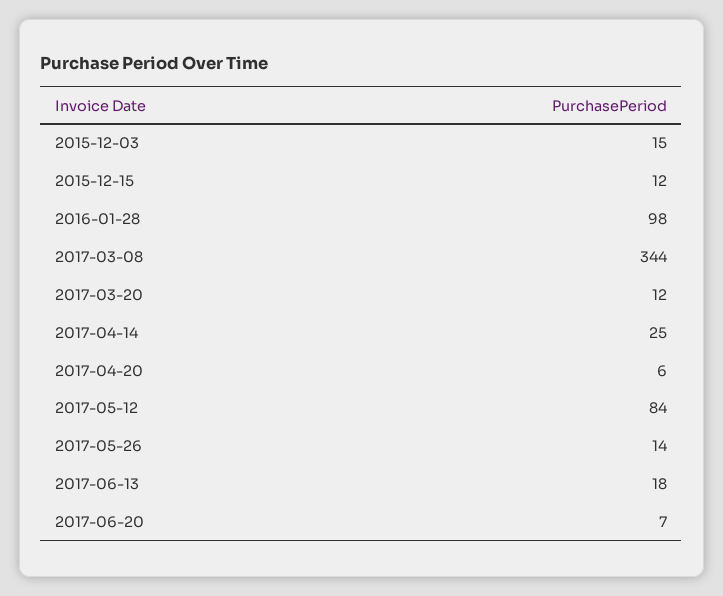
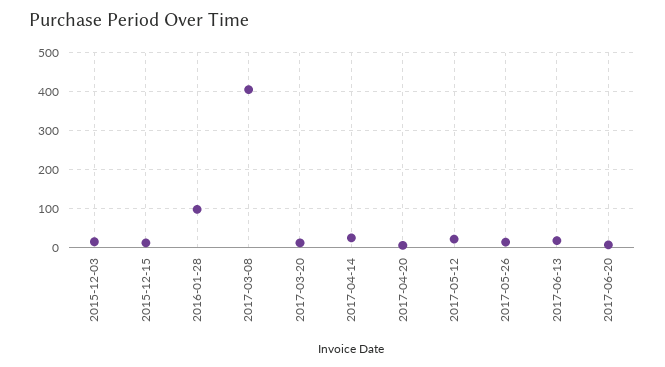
  {
    "2015-12-03": 15,
    "2015-12-15": 12,
    "2016-01-28": 98,
-   "2017-03-08": 344,
+   "2017-03-08": 400,
    "2017-03-20": 12,
    "2017-04-14": 25,
    "2017-04-20": 6,
-   "2017-05-12": 84,
+   "2017-05-12": 20,
    "2017-05-26": 14,
    "2017-06-13": 18,
    "2017-06-20": 7
  }

